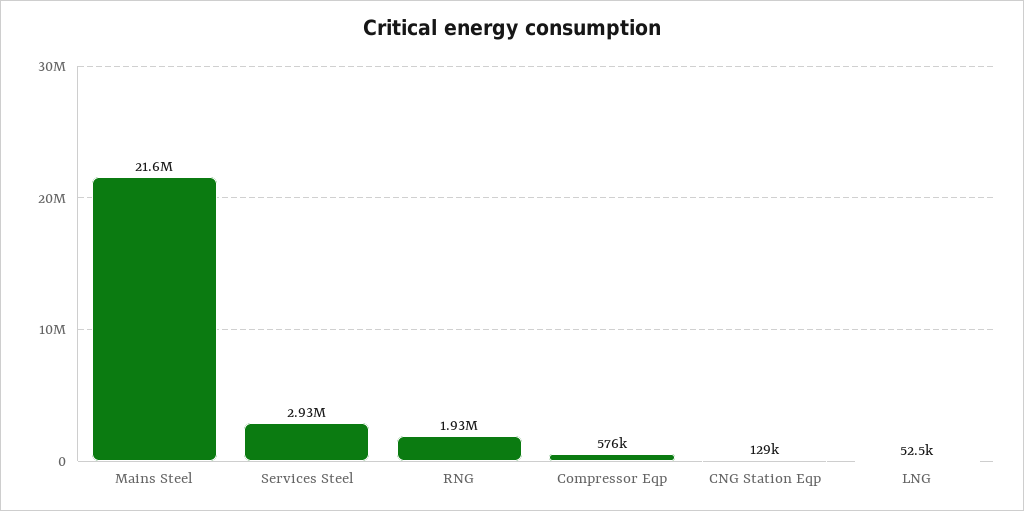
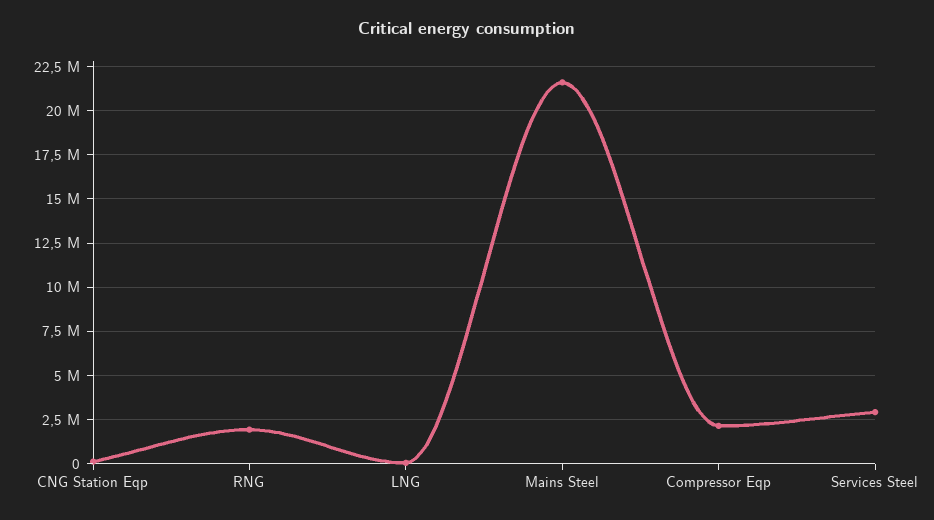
  {
    "Mains Steel": 21600000,
    "Services Steel": 2930000,
    "RNG": 1930000,
-   "Compressor Eqp": 576000,
+   "Compressor Eqp": 2000000,
    "CNG Station Eqp": 129000,
    "LNG": 52500
  }

